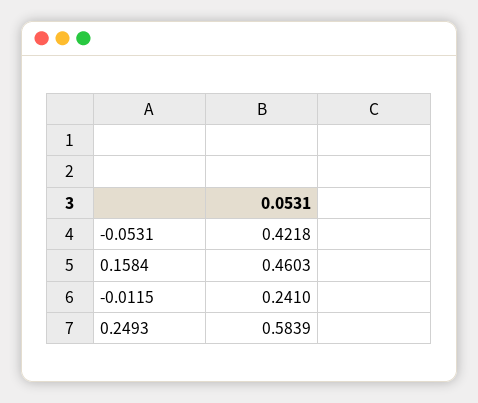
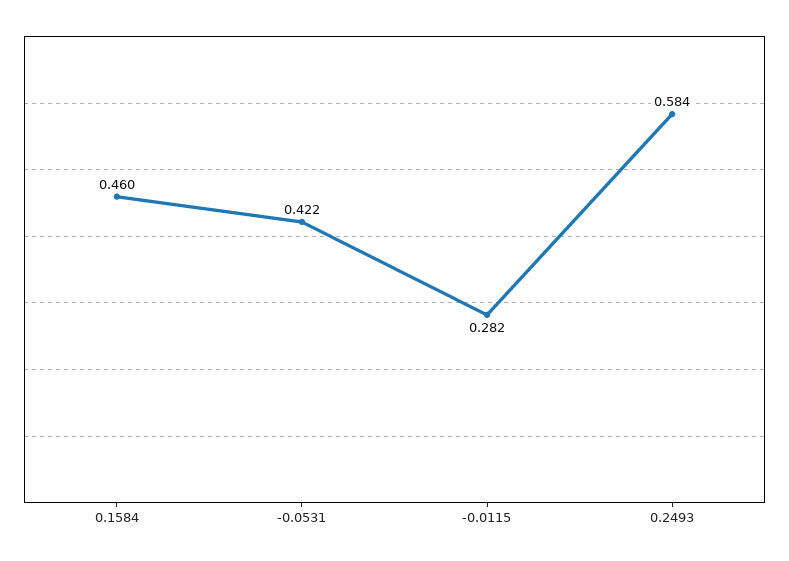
  {
    "-0.0531": 0.4218,
    "0.1584": 0.4603,
-   "-0.0115": 0.241,
+   "-0.0115": 0.282,
    "0.2493": 0.5839
  }

